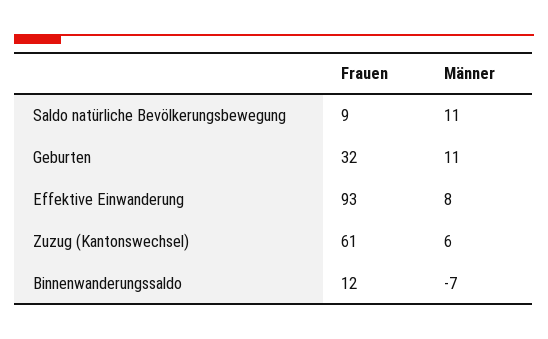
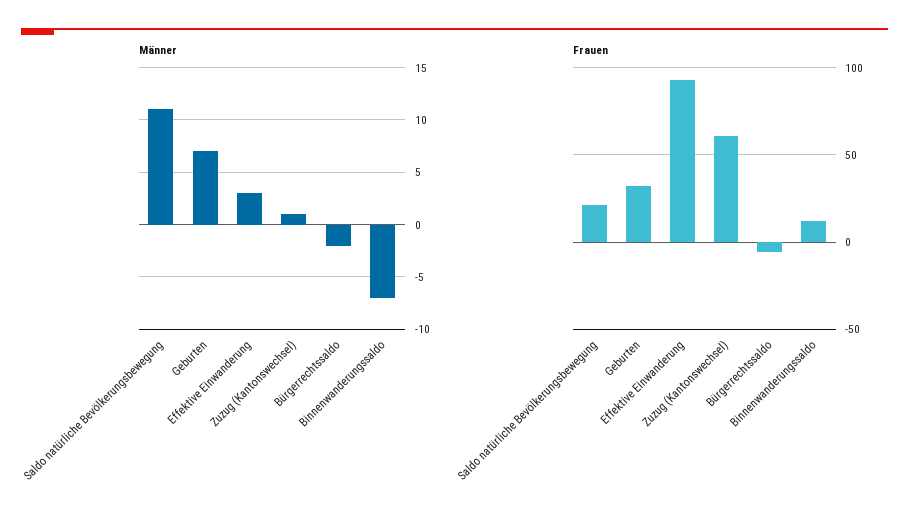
  {
    "Frauen": {
-     "Saldo natürliche Bevölkerungsbewegung": 9,
+     "Saldo natürliche Bevölkerungsbewegung": 20,
      "Geburten": 32,
      "Effektive Einwanderung": 93,
      "Zuzug (Kantonswechsel)": 61,
-     "Binnenwanderungssaldo": 12
+     "Binnenwanderungssaldo": 12,
+     "Bürgerrechtssaldo": -5
    },
    "Männer": {
      "Saldo natürliche Bevölkerungsbewegung": 11,
-     "Geburten": 11,
+     "Geburten": 7,
-     "Effektive Einwanderung": 8,
+     "Effektive Einwanderung": 3,
-     "Zuzug (Kantonswechsel)": 6,
+     "Zuzug (Kantonswechsel)": 1,
-     "Binnenwanderungssaldo": -7
+     "Binnenwanderungssaldo": -7,
+     "Bürgerrechtssaldo": -2
    }
  }

